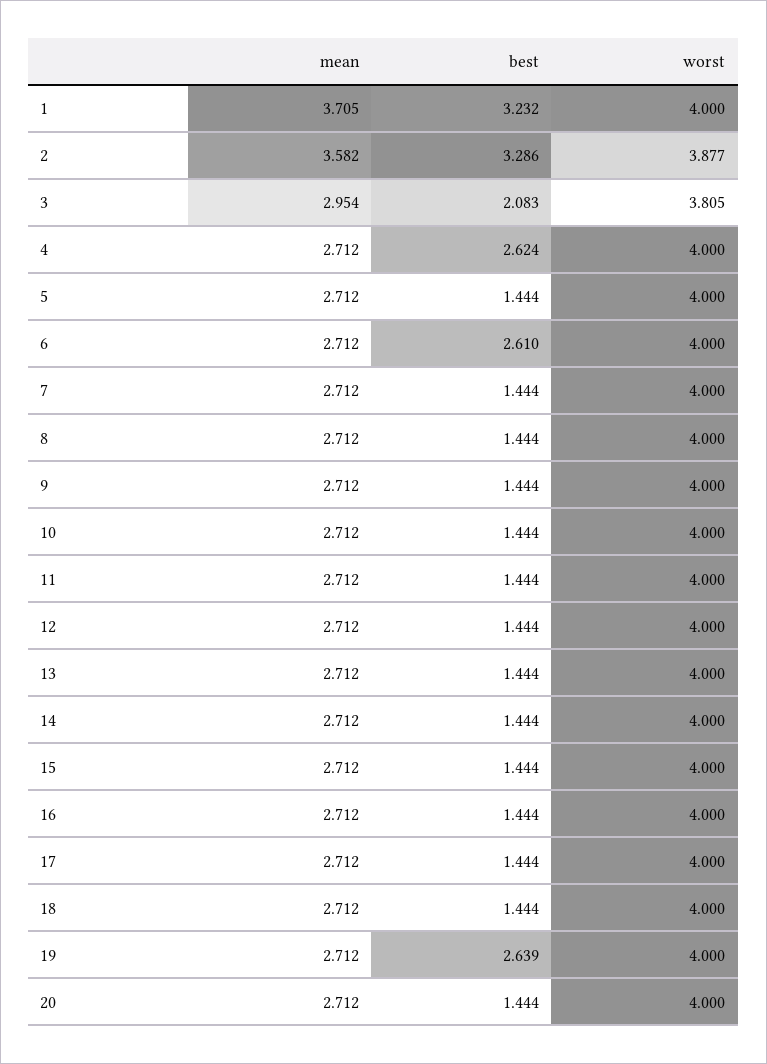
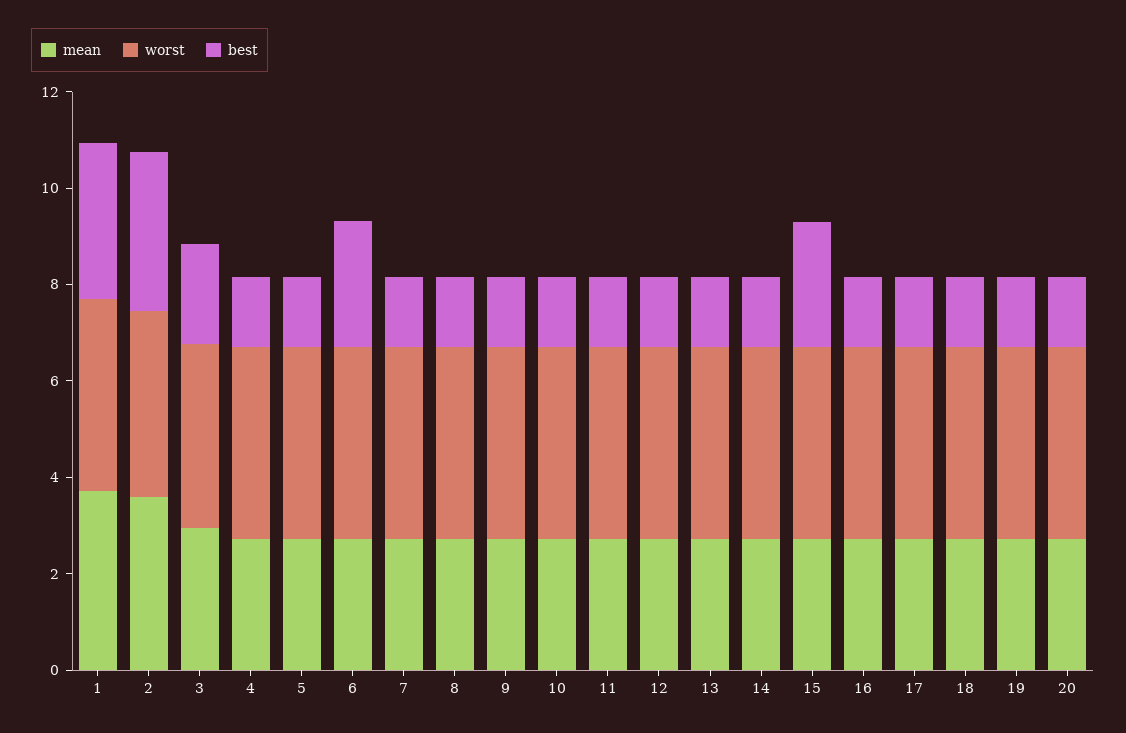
  {
    "mean": {
      "1": 3.705,
      "2": 3.582,
      "3": 2.954,
      "4": 2.712,
      "5": 2.712,
      "6": 2.712,
      "7": 2.712,
      "8": 2.712,
      "9": 2.712,
      "10": 2.712,
      "11": 2.712,
      "12": 2.712,
      "13": 2.712,
      "14": 2.712,
      "15": 2.712,
      "16": 2.712,
      "17": 2.712,
      "18": 2.712,
      "19": 2.712,
      "20": 2.712
    },
    "best": {
      "1": 3.232,
      "2": 3.286,
      "3": 2.083,
-     "4": 2.624,
+     "4": 1.5,
      "5": 1.444,
      "6": 2.61,
      "7": 1.444,
      "8": 1.444,
      "9": 1.444,
      "10": 1.444,
      "11": 1.444,
      "12": 1.444,
      "13": 1.444,
      "14": 1.444,
-     "15": 1.444,
+     "15": 2.5,
      "16": 1.444,
      "17": 1.444,
      "18": 1.444,
-     "19": 2.639,
+     "19": 1.5,
      "20": 1.444
    },
    "worst": {
      "1": 4,
      "2": 3.877,
      "3": 3.805,
      "4": 4,
      "5": 4,
      "6": 4,
      "7": 4,
      "8": 4,
      "9": 4,
      "10": 4,
      "11": 4,
      "12": 4,
      "13": 4,
      "14": 4,
      "15": 4,
      "16": 4,
      "17": 4,
      "18": 4,
      "19": 4,
      "20": 4
    }
  }

